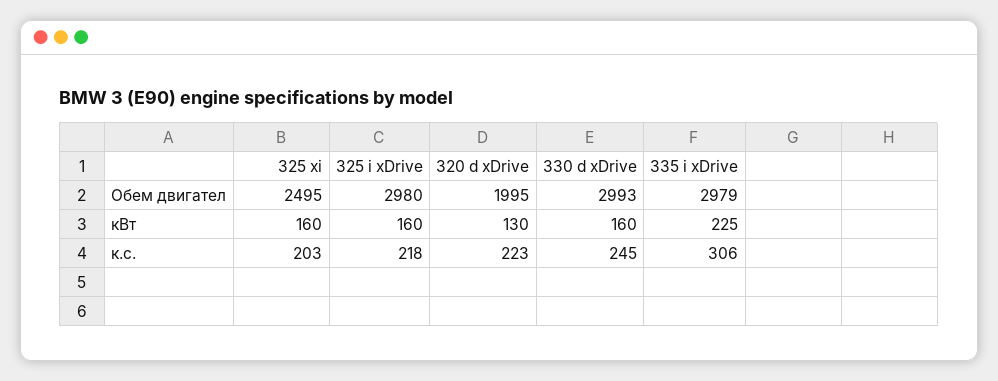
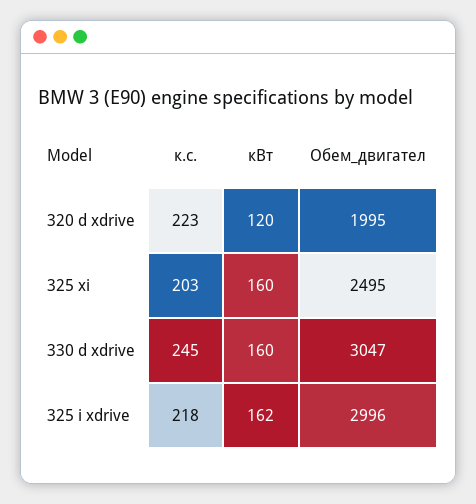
  {
    "325 xi": {
      "Обем двигател": 2495,
      "кВт": 160,
      "к.с.": 203
    },
    "325 i xDrive": {
-     "Обем двигател": 2980,
+     "Обем двигател": 2996,
-     "кВт": 160,
+     "кВт": 162,
      "к.с.": 218
    },
    "320 d xDrive": {
      "Обем двигател": 1995,
-     "кВт": 130,
+     "кВт": 120,
      "к.с.": 223
    },
    "330 d xDrive": {
-     "Обем двигател": 2993,
+     "Обем двигател": 3047,
      "кВт": 160,
      "к.с.": 245
-   },
+   }
-   "335 i xDrive": {
-     "Обем двигател": 2979,
-     "кВт": 225,
-     "к.с.": 306
-   }
  }

